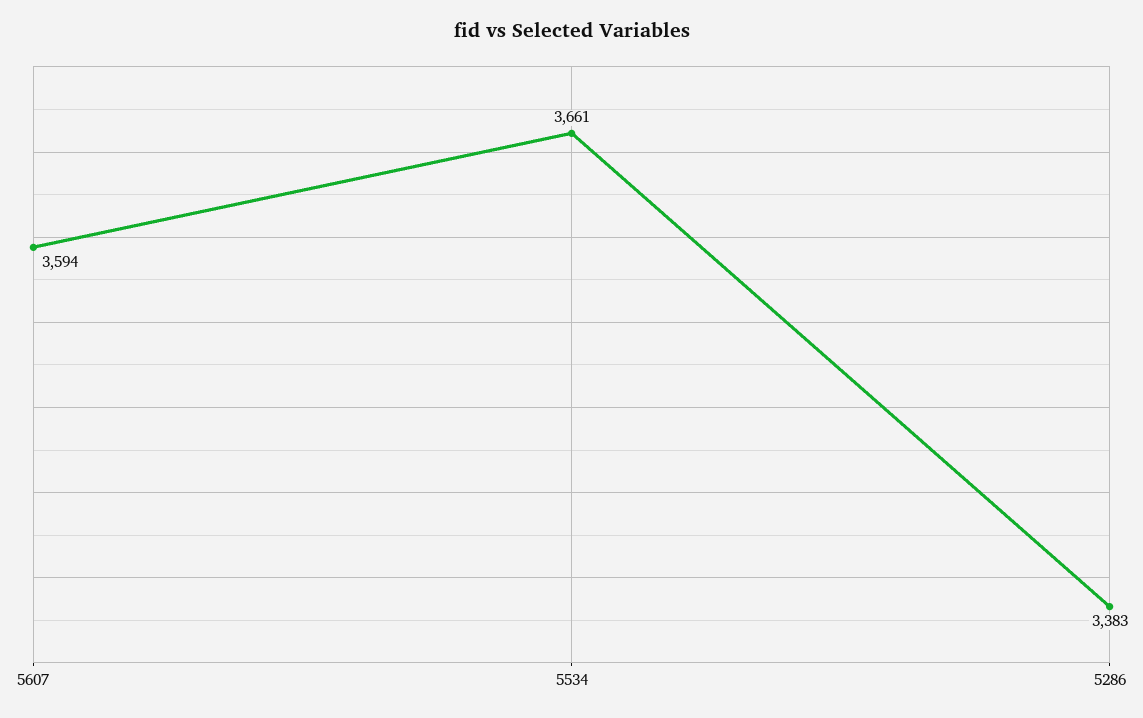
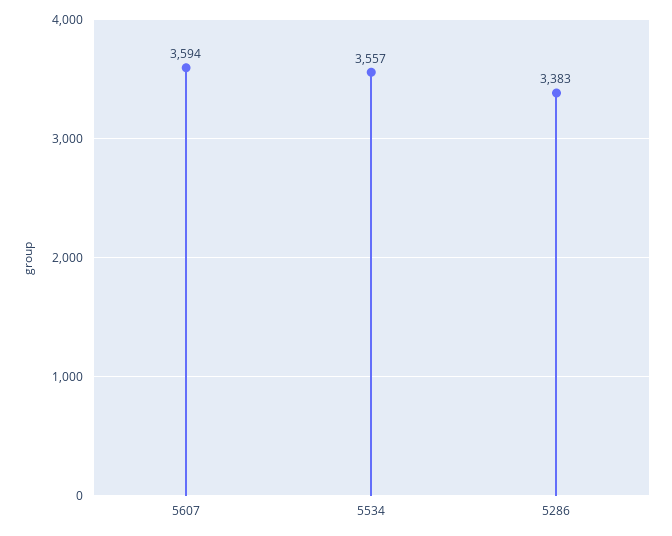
  {
    "5607": 3594,
-   "5534": 3661,
+   "5534": 3557,
    "5286": 3383
  }

